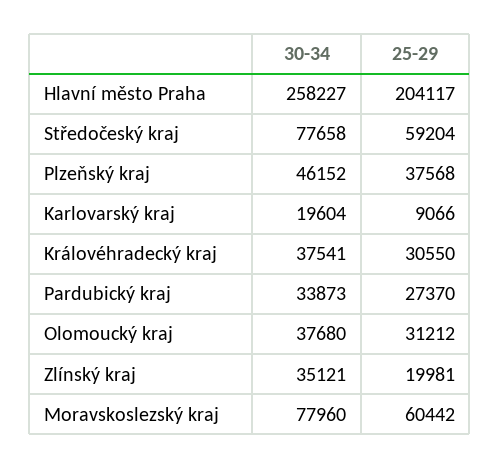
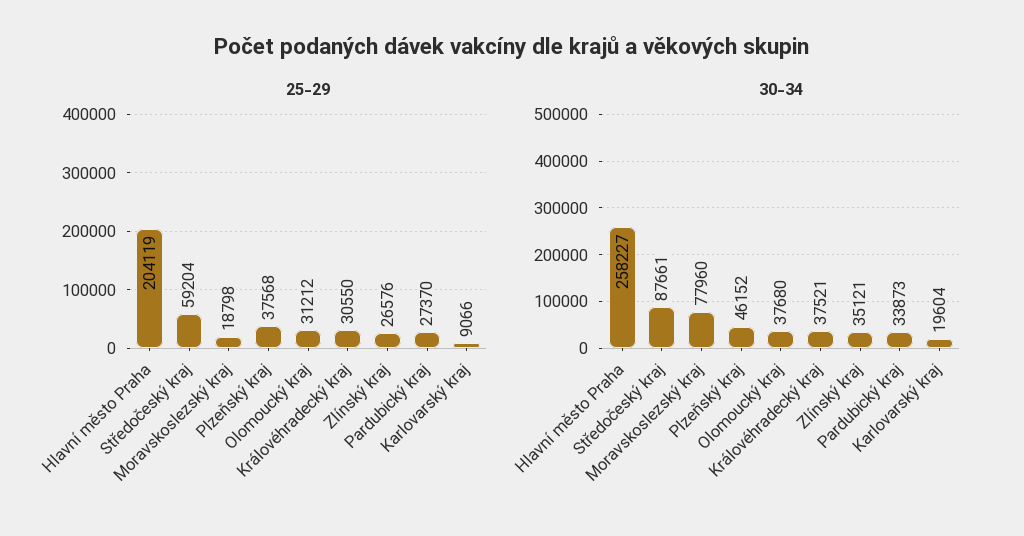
  {
    "30-34": {
      "Hlavní město Praha": 258227,
-     "Středočeský kraj": 77658,
+     "Středočeský kraj": 87661,
      "Plzeňský kraj": 46152,
      "Karlovarský kraj": 19604,
-     "Královéhradecký kraj": 37541,
+     "Královéhradecký kraj": 37521,
      "Pardubický kraj": 33873,
      "Olomoucký kraj": 37680,
      "Zlínský kraj": 35121,
      "Moravskoslezský kraj": 77960
    },
    "25-29": {
-     "Hlavní město Praha": 204117,
+     "Hlavní město Praha": 204119,
      "Středočeský kraj": 59204,
      "Plzeňský kraj": 37568,
      "Karlovarský kraj": 9066,
      "Královéhradecký kraj": 30550,
      "Pardubický kraj": 27370,
      "Olomoucký kraj": 31212,
-     "Zlínský kraj": 19981,
+     "Zlínský kraj": 26576,
-     "Moravskoslezský kraj": 60442
+     "Moravskoslezský kraj": 18798
    }
  }

